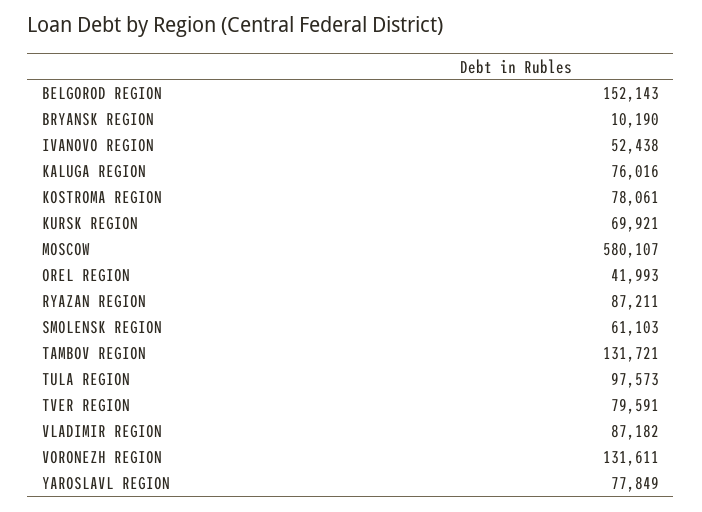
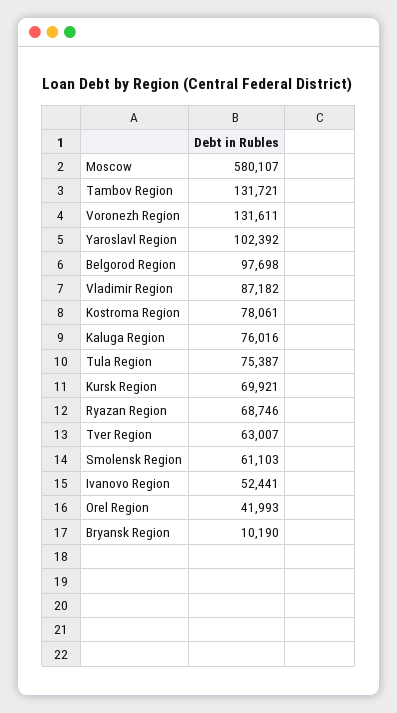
  {
-   "BELGOROD REGION": 152143,
+   "BELGOROD REGION": 97698,
    "BRYANSK REGION": 10190,
-   "IVANOVO REGION": 52438,
+   "IVANOVO REGION": 52441,
    "KALUGA REGION": 76016,
    "KOSTROMA REGION": 78061,
    "KURSK REGION": 69921,
    "MOSCOW": 580107,
    "OREL REGION": 41993,
-   "RYAZAN REGION": 87211,
+   "RYAZAN REGION": 68746,
    "SMOLENSK REGION": 61103,
    "TAMBOV REGION": 131721,
-   "TULA REGION": 97573,
+   "TULA REGION": 75387,
-   "TVER REGION": 79591,
+   "TVER REGION": 63007,
    "VLADIMIR REGION": 87182,
    "VORONEZH REGION": 131611,
-   "YAROSLAVL REGION": 77849
+   "YAROSLAVL REGION": 102392
  }

